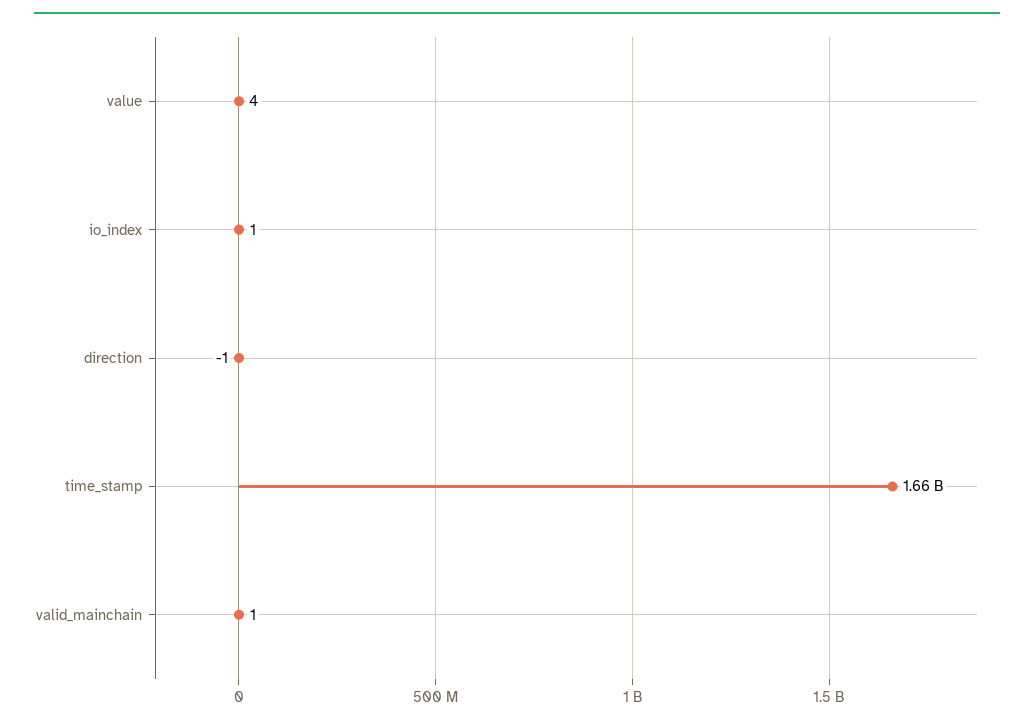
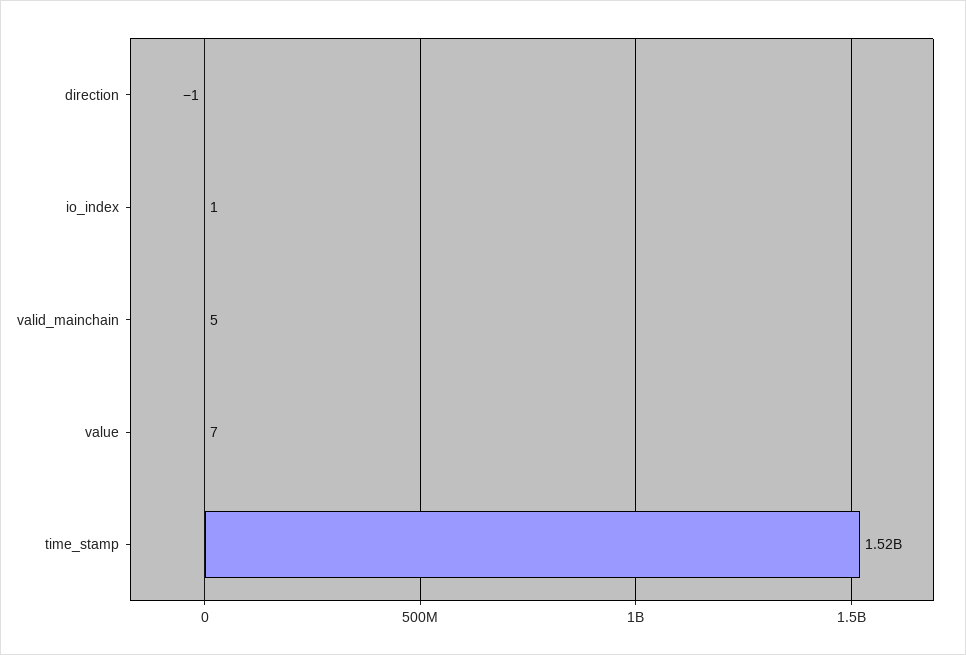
  {
-   "value": 4,
+   "value": 7,
    "io_index": 1,
    "direction": -1,
-   "time_stamp": 1660000000,
+   "time_stamp": 1520000000,
-   "valid_mainchain": 1
+   "valid_mainchain": 5
  }

